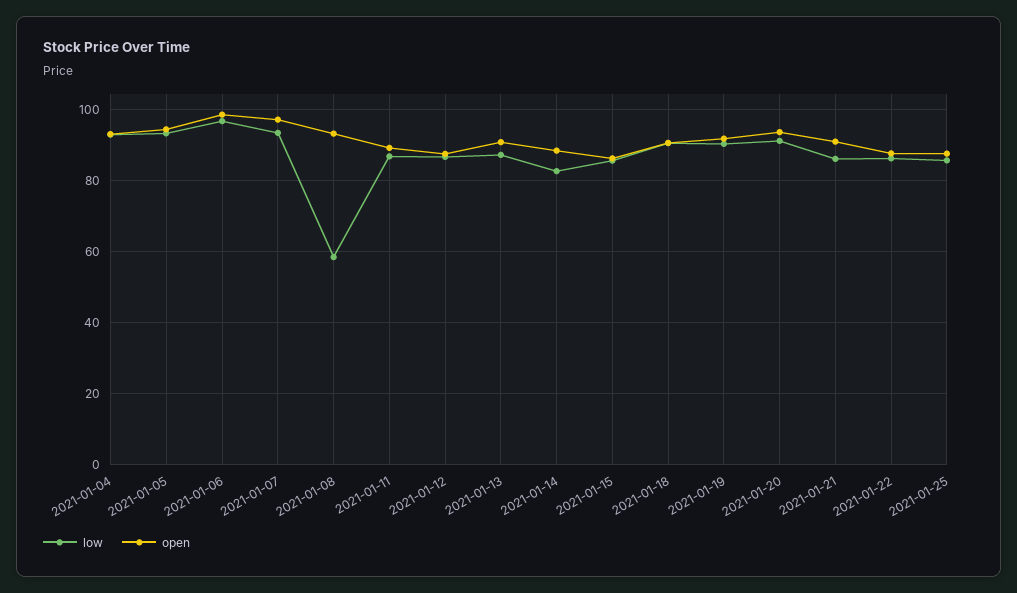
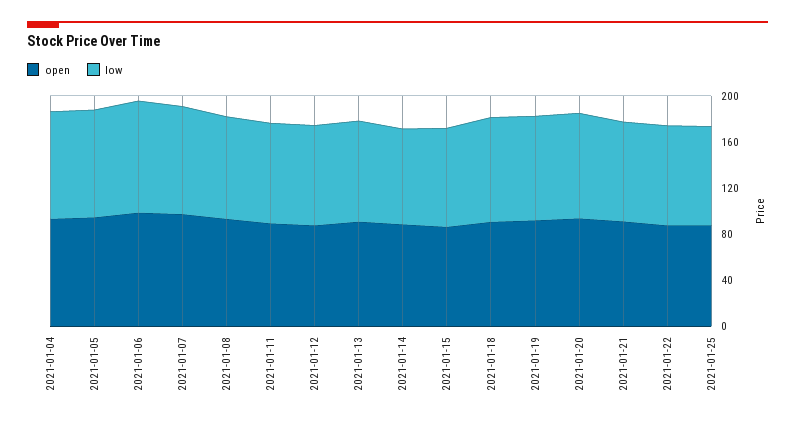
  {
    "low": {
      "2021-01-04": 92,
      "2021-01-05": 94,
      "2021-01-06": 96,
      "2021-01-07": 94,
-     "2021-01-08": 58,
+     "2021-01-08": 90,
      "2021-01-11": 86,
      "2021-01-12": 86,
      "2021-01-13": 88,
      "2021-01-14": 82,
      "2021-01-15": 86,
      "2021-01-18": 90,
      "2021-01-19": 90,
      "2021-01-20": 92,
      "2021-01-21": 86,
      "2021-01-22": 86,
      "2021-01-25": 86
    },
    "open": {
      "2021-01-04": 94,
      "2021-01-05": 94,
      "2021-01-06": 98,
      "2021-01-07": 98,
      "2021-01-08": 94,
      "2021-01-11": 90,
      "2021-01-12": 88,
      "2021-01-13": 90,
      "2021-01-14": 88,
      "2021-01-15": 86,
      "2021-01-18": 90,
      "2021-01-19": 92,
      "2021-01-20": 94,
      "2021-01-21": 90,
      "2021-01-22": 88,
      "2021-01-25": 88
    }
  }

